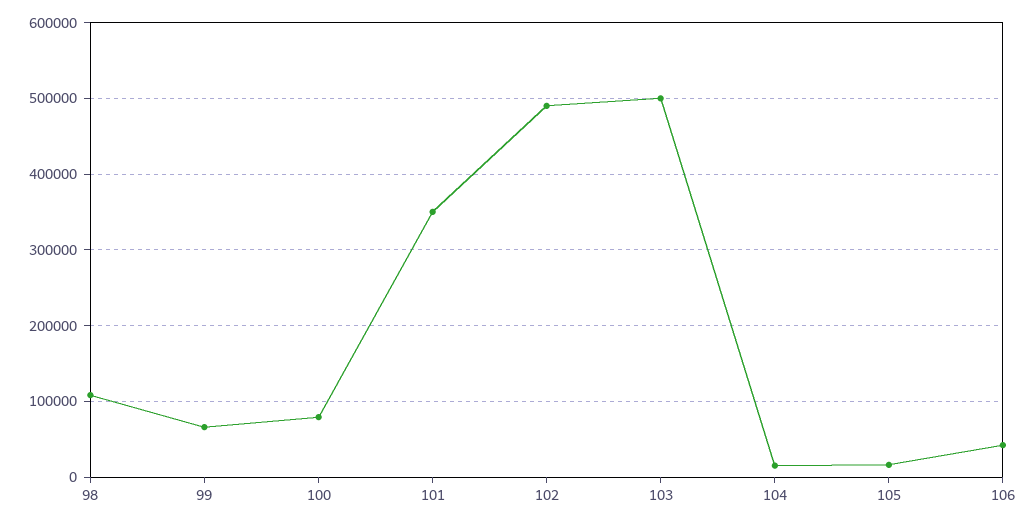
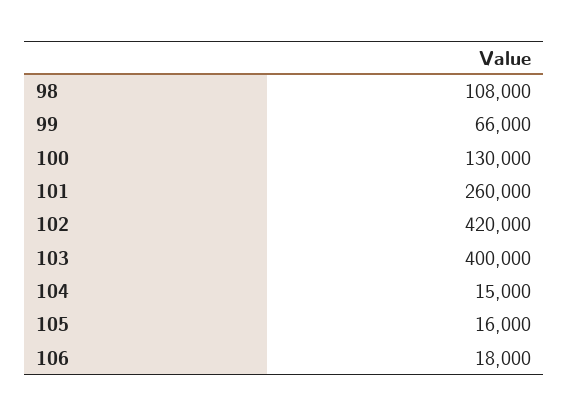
  {
    "98": 108000,
    "99": 66000,
-   "100": 80000,
+   "100": 130000,
-   "101": 350000,
+   "101": 260000,
-   "102": 490000,
+   "102": 420000,
-   "103": 500000,
+   "103": 400000,
    "104": 15000,
    "105": 16000,
-   "106": 40000
+   "106": 18000
  }

